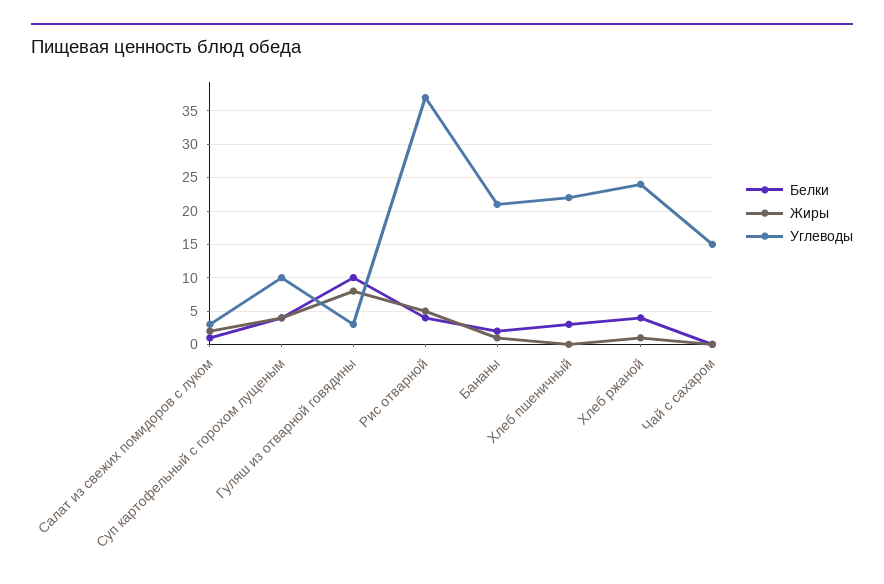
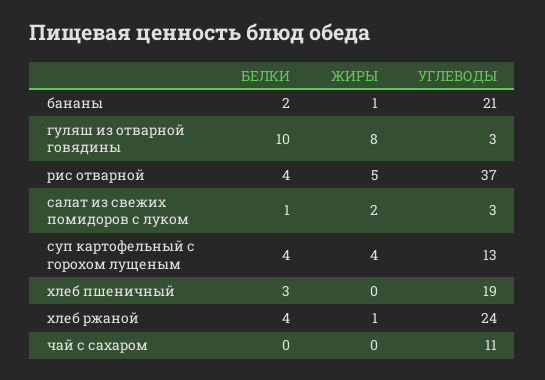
  {
    "Белки": {
      "Салат из свежих помидоров с луком": 1,
      "Суп картофельный с горохом лущеным": 4,
      "Гуляш из отварной говядины": 10,
      "Рис отварной": 4,
      "Бананы": 2,
      "Хлеб пшеничный": 3,
      "Хлеб ржаной": 4,
      "Чай с сахаром": 0
    },
    "Жиры": {
      "Салат из свежих помидоров с луком": 2,
      "Суп картофельный с горохом лущеным": 4,
      "Гуляш из отварной говядины": 8,
      "Рис отварной": 5,
      "Бананы": 1,
      "Хлеб пшеничный": 0,
      "Хлеб ржаной": 1,
      "Чай с сахаром": 0
    },
    "Углеводы": {
      "Салат из свежих помидоров с луком": 3,
-     "Суп картофельный с горохом лущеным": 10,
+     "Суп картофельный с горохом лущеным": 13,
      "Гуляш из отварной говядины": 3,
      "Рис отварной": 37,
      "Бананы": 21,
-     "Хлеб пшеничный": 22,
+     "Хлеб пшеничный": 19,
      "Хлеб ржаной": 24,
-     "Чай с сахаром": 15
+     "Чай с сахаром": 11
    }
  }

